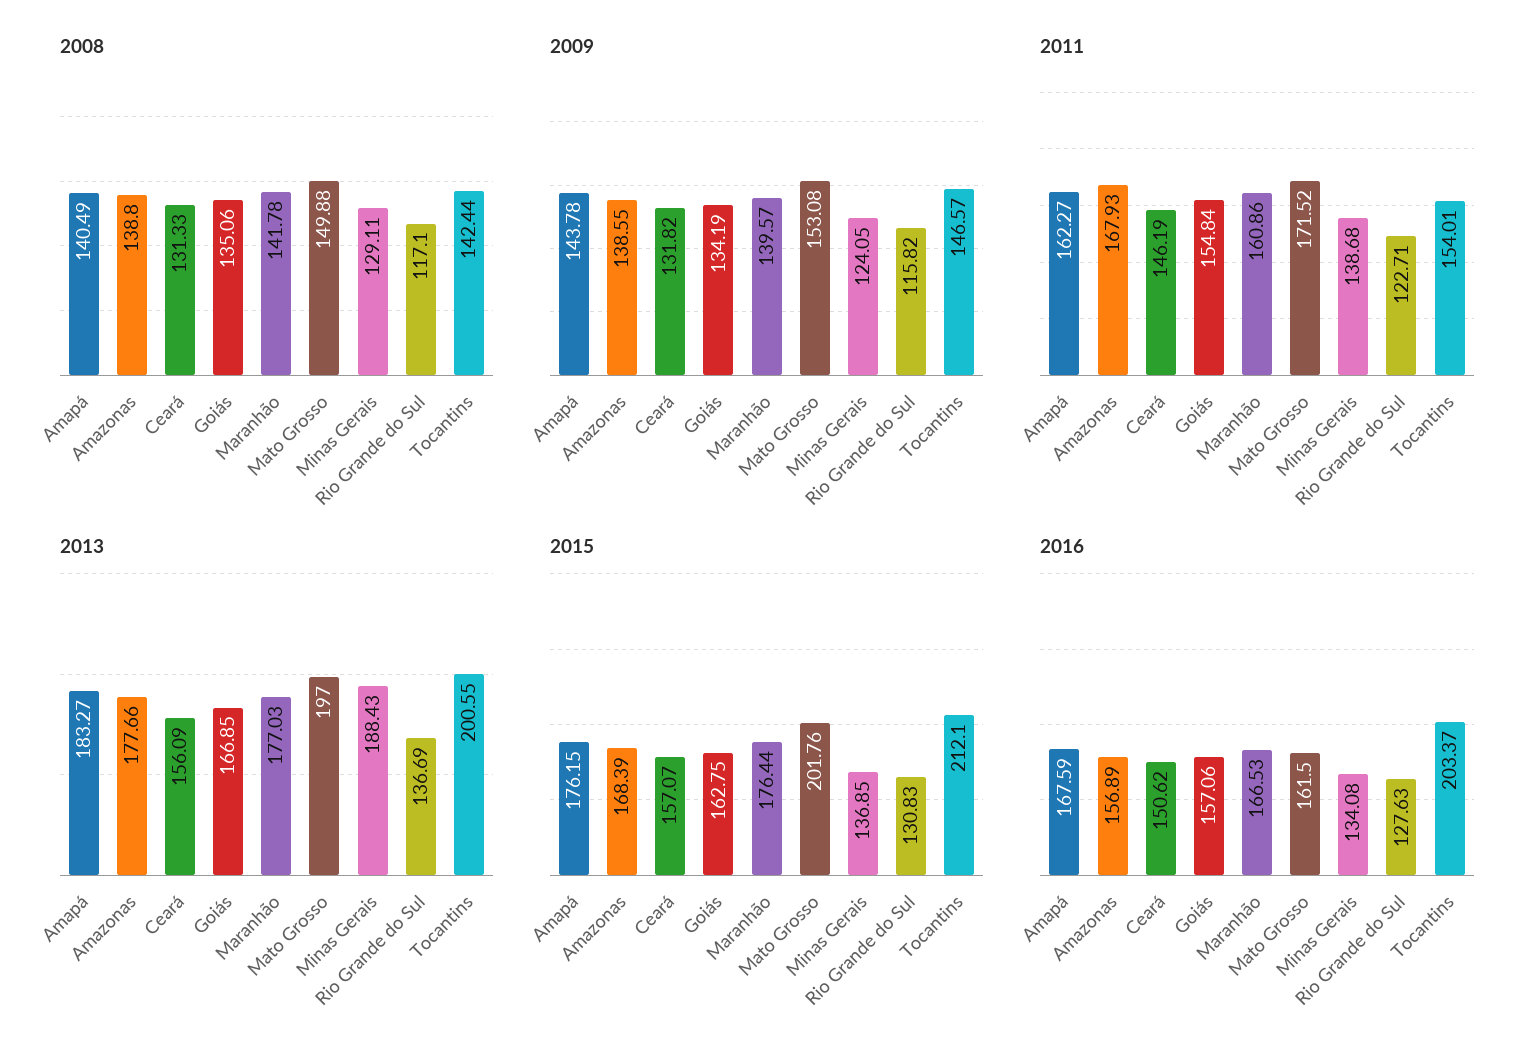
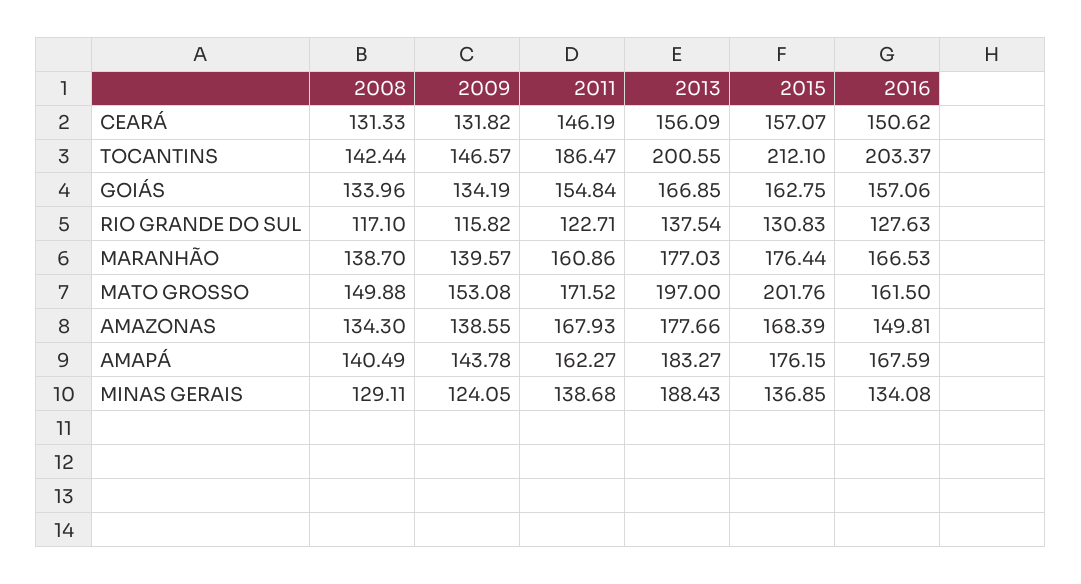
  {
    "2008": {
      "Amapá": 140.49,
-     "Amazonas": 138.8,
+     "Amazonas": 134.3,
      "Ceará": 131.33,
-     "Goiás": 135.06,
+     "Goiás": 133.96,
-     "Maranhão": 141.78,
+     "Maranhão": 138.7,
      "Mato Grosso": 149.88,
      "Minas Gerais": 129.11,
      "Rio Grande do Sul": 117.1,
      "Tocantins": 142.44
    },
    "2009": {
      "Amapá": 143.78,
      "Amazonas": 138.55,
      "Ceará": 131.82,
      "Goiás": 134.19,
      "Maranhão": 139.57,
      "Mato Grosso": 153.08,
      "Minas Gerais": 124.05,
      "Rio Grande do Sul": 115.82,
      "Tocantins": 146.57
    },
    "2011": {
      "Amapá": 162.27,
      "Amazonas": 167.93,
      "Ceará": 146.19,
      "Goiás": 154.84,
      "Maranhão": 160.86,
      "Mato Grosso": 171.52,
      "Minas Gerais": 138.68,
      "Rio Grande do Sul": 122.71,
-     "Tocantins": 154.01
+     "Tocantins": 186.47
    },
    "2013": {
      "Amapá": 183.27,
      "Amazonas": 177.66,
      "Ceará": 156.09,
      "Goiás": 166.85,
      "Maranhão": 177.03,
      "Mato Grosso": 197,
      "Minas Gerais": 188.43,
-     "Rio Grande do Sul": 136.69,
+     "Rio Grande do Sul": 137.54,
      "Tocantins": 200.55
    },
    "2015": {
      "Amapá": 176.15,
      "Amazonas": 168.39,
      "Ceará": 157.07,
      "Goiás": 162.75,
      "Maranhão": 176.44,
      "Mato Grosso": 201.76,
      "Minas Gerais": 136.85,
      "Rio Grande do Sul": 130.83,
      "Tocantins": 212.1
    },
    "2016": {
      "Amapá": 167.59,
-     "Amazonas": 156.89,
+     "Amazonas": 149.81,
      "Ceará": 150.62,
      "Goiás": 157.06,
      "Maranhão": 166.53,
      "Mato Grosso": 161.5,
      "Minas Gerais": 134.08,
      "Rio Grande do Sul": 127.63,
      "Tocantins": 203.37
    }
  }

